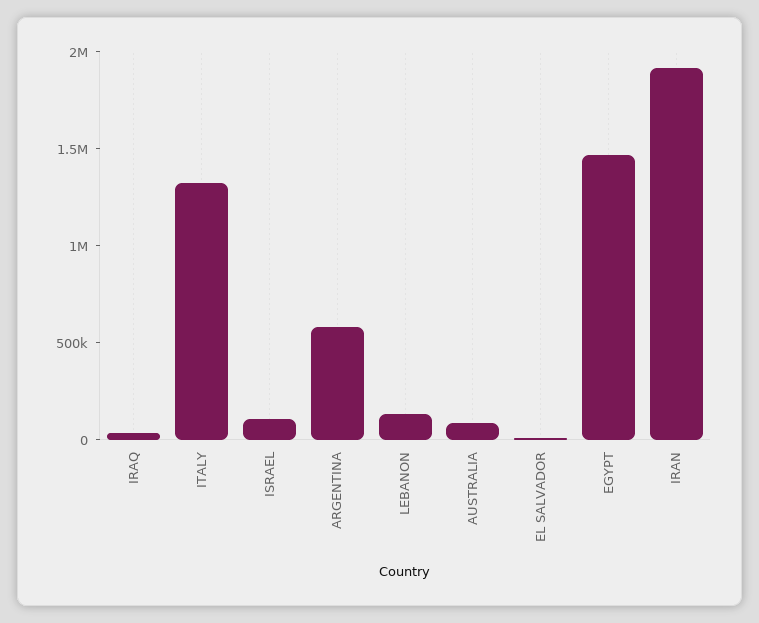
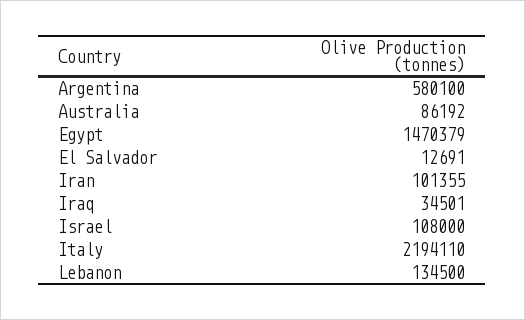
  {
    "IRAQ": 34501,
-   "ITALY": 1300000,
+   "ITALY": 2194110,
    "ISRAEL": 108000,
    "ARGENTINA": 580100,
    "LEBANON": 134500,
    "AUSTRALIA": 86192,
    "EL SALVADOR": 12691,
    "EGYPT": 1470379,
-   "IRAN": 1900000
+   "IRAN": 101355
  }

